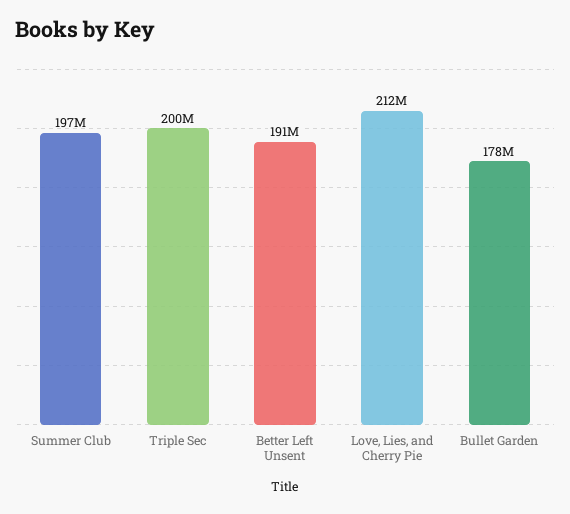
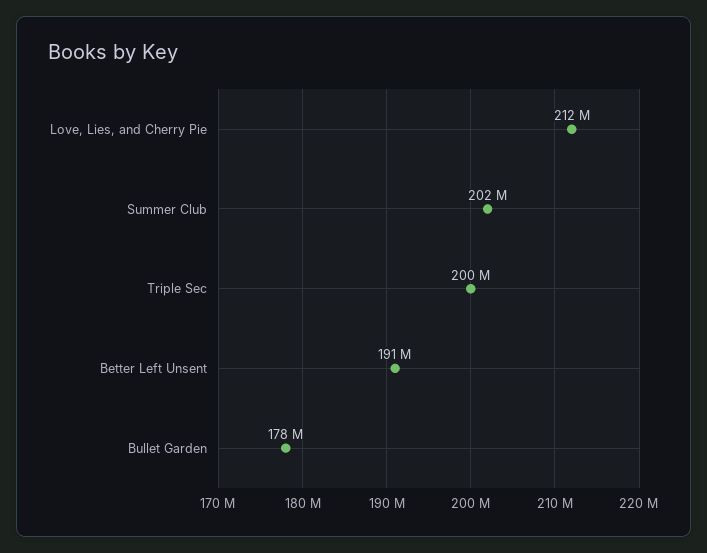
  {
-   "Summer Club": 197000000,
+   "Summer Club": 202000000,
    "Triple Sec": 200000000,
    "Better Left Unsent": 191000000,
    "Love, Lies, and Cherry Pie": 212000000,
    "Bullet Garden": 178000000
  }

